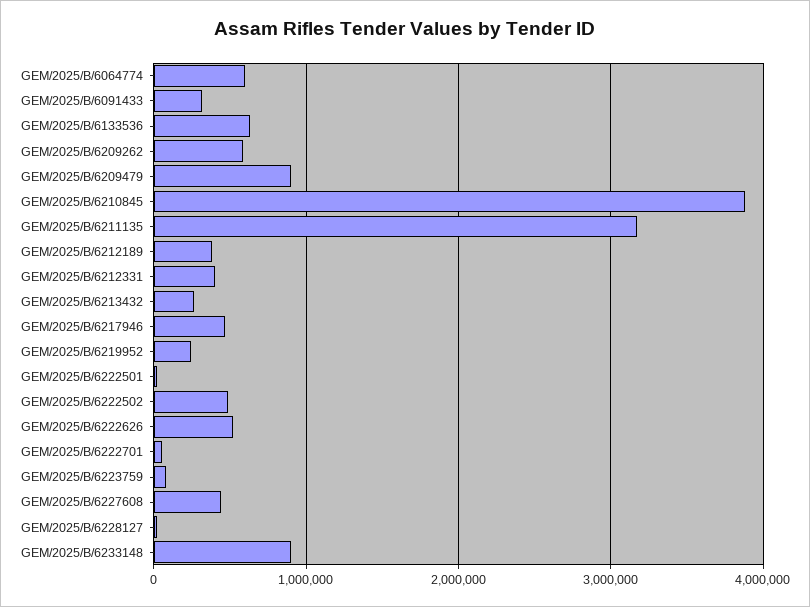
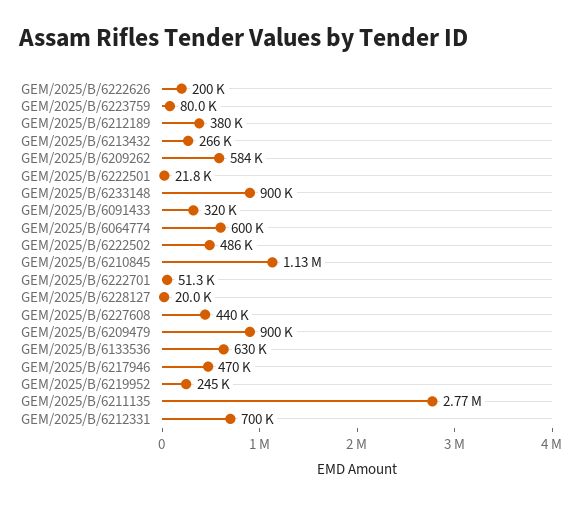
  {
    "GEM/2025/B/6064774": 600000,
    "GEM/2025/B/6091433": 320000,
    "GEM/2025/B/6133536": 630000,
    "GEM/2025/B/6209262": 584000,
    "GEM/2025/B/6209479": 900000,
-   "GEM/2025/B/6210845": 3900000,
+   "GEM/2025/B/6210845": 1130000,
-   "GEM/2025/B/6211135": 3200000,
+   "GEM/2025/B/6211135": 2770000,
    "GEM/2025/B/6212189": 380000,
-   "GEM/2025/B/6212331": 400000,
+   "GEM/2025/B/6212331": 700000,
    "GEM/2025/B/6213432": 266000,
    "GEM/2025/B/6217946": 470000,
    "GEM/2025/B/6219952": 245000,
    "GEM/2025/B/6222501": 21800,
    "GEM/2025/B/6222502": 486000,
-   "GEM/2025/B/6222626": 500000,
+   "GEM/2025/B/6222626": 200000,
    "GEM/2025/B/6222701": 51300,
    "GEM/2025/B/6223759": 80000,
    "GEM/2025/B/6227608": 440000,
    "GEM/2025/B/6228127": 20000,
    "GEM/2025/B/6233148": 900000
  }

